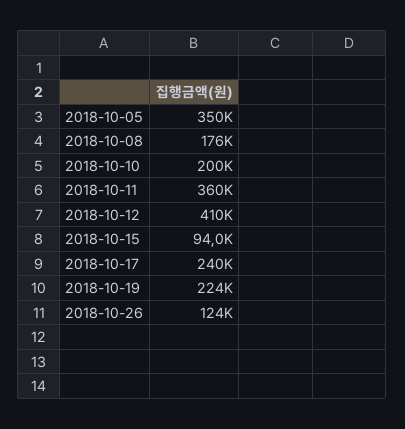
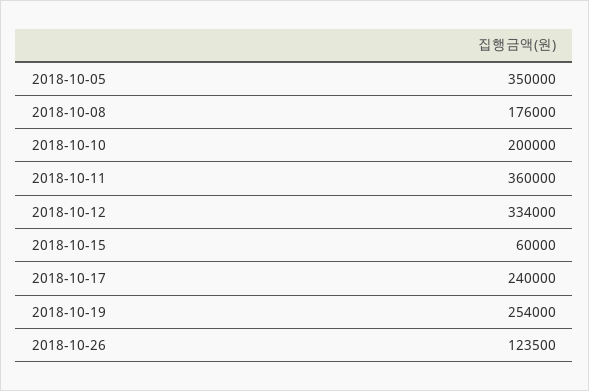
  {
    "2018-10-05": 350000,
    "2018-10-08": 176000,
    "2018-10-10": 200000,
    "2018-10-11": 360000,
-   "2018-10-12": 410000,
+   "2018-10-12": 334000,
-   "2018-10-15": 94000,
+   "2018-10-15": 60000,
    "2018-10-17": 240000,
-   "2018-10-19": 224000,
+   "2018-10-19": 254000,
    "2018-10-26": 123500
  }

